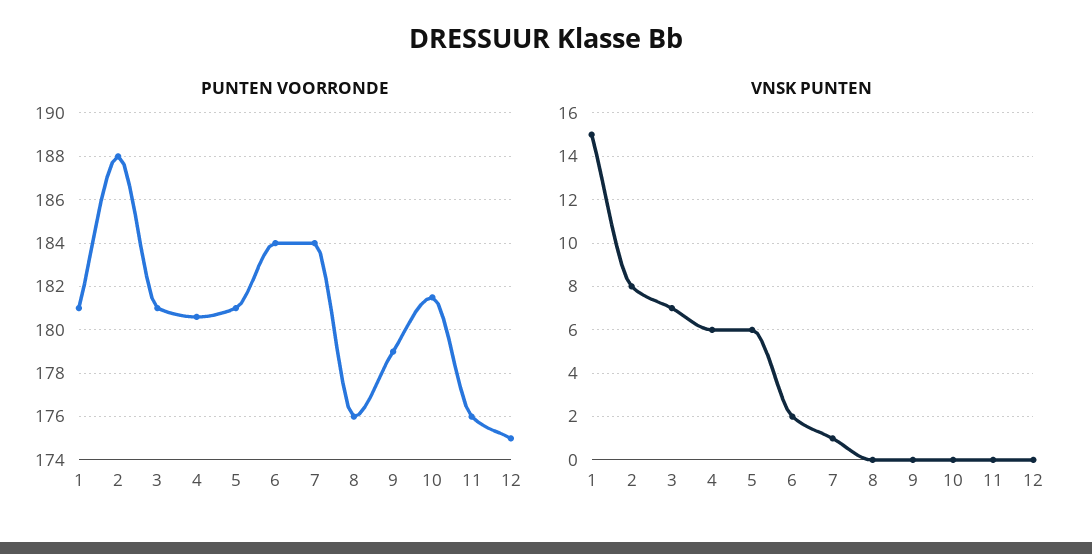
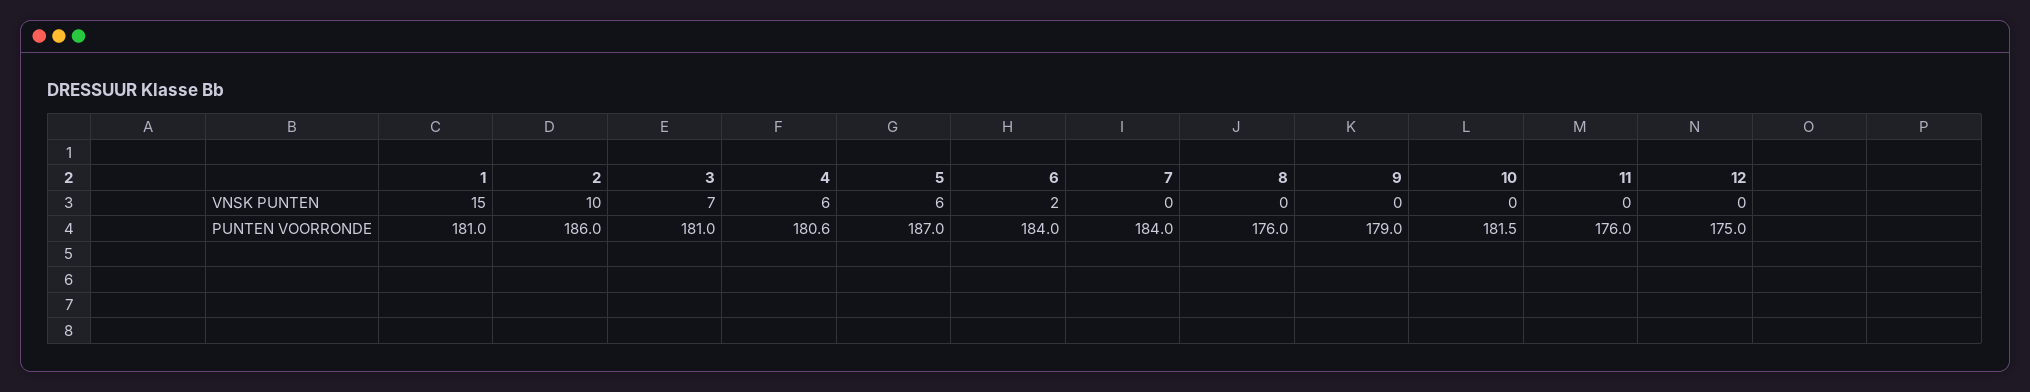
  {
    "PUNTEN VOORRONDE": {
      "1": 181,
-     "2": 188,
+     "2": 186,
      "3": 181,
      "4": 180.6,
-     "5": 181,
+     "5": 187,
      "6": 184,
      "7": 184,
      "8": 176,
      "9": 179,
      "10": 181.5,
      "11": 176,
      "12": 175
    },
    "VNSK PUNTEN": {
      "1": 15,
-     "2": 8,
+     "2": 10,
      "3": 7,
      "4": 6,
      "5": 6,
      "6": 2,
-     "7": 1,
+     "7": 0,
      "8": 0,
      "9": 0,
      "10": 0,
      "11": 0,
      "12": 0
    }
  }

